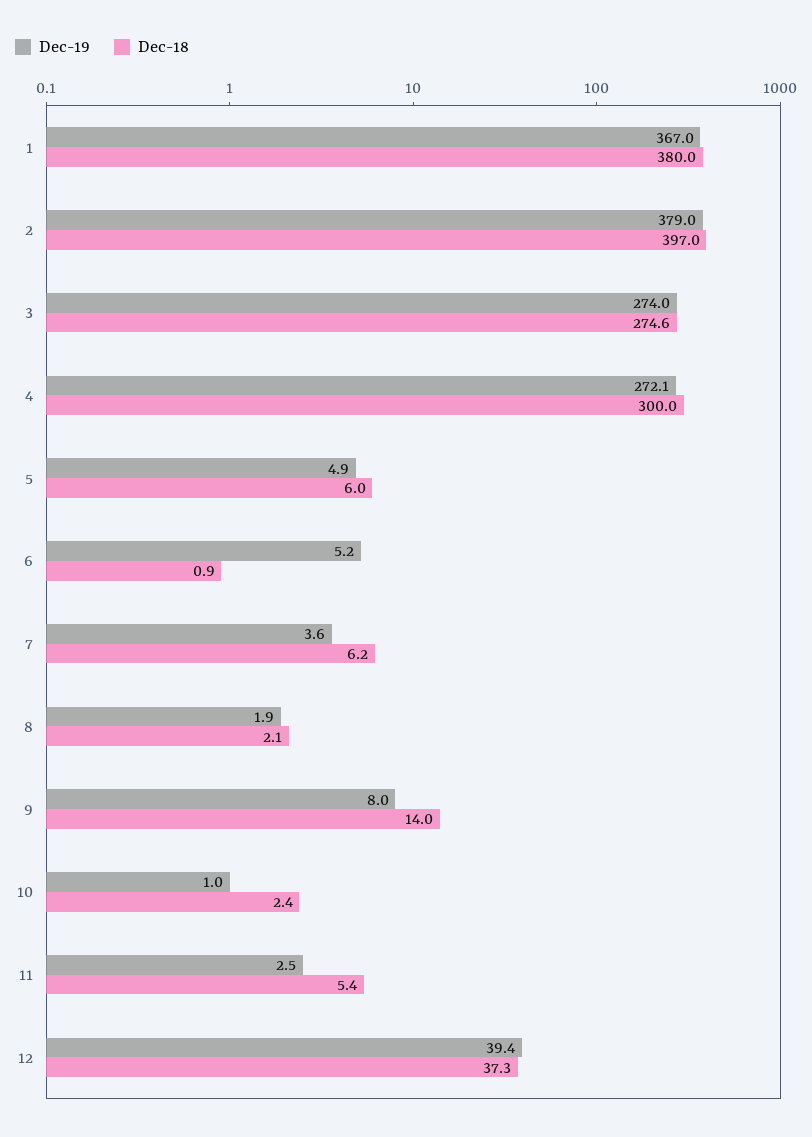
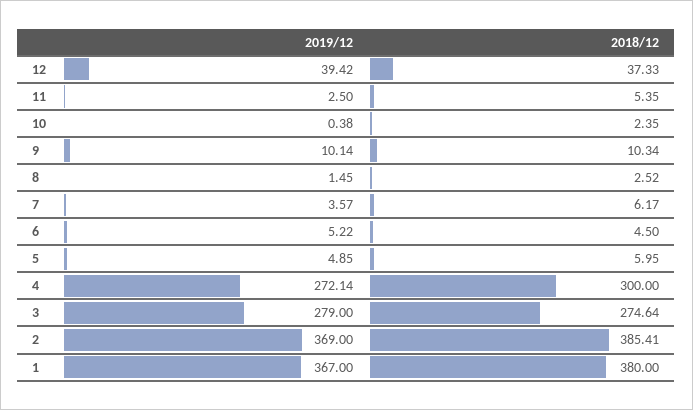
  {
    "Dec-19": {
      "1": 367,
-     "2": 379,
+     "2": 369,
-     "3": 274,
+     "3": 279,
      "4": 272.14,
      "5": 4.85,
      "6": 5.22,
      "7": 3.57,
-     "8": 1.9,
+     "8": 1.45,
-     "9": 8,
+     "9": 10.14,
-     "10": 1,
+     "10": 0.38,
      "11": 2.5,
      "12": 39.42
    },
    "Dec-18": {
      "1": 380,
-     "2": 397,
+     "2": 385.41,
      "3": 274.64,
      "4": 300,
      "5": 5.95,
-     "6": 0.9,
+     "6": 4.5,
      "7": 6.17,
-     "8": 2.1,
+     "8": 2.52,
-     "9": 14,
+     "9": 10.34,
      "10": 2.35,
      "11": 5.35,
      "12": 37.33
    }
  }

